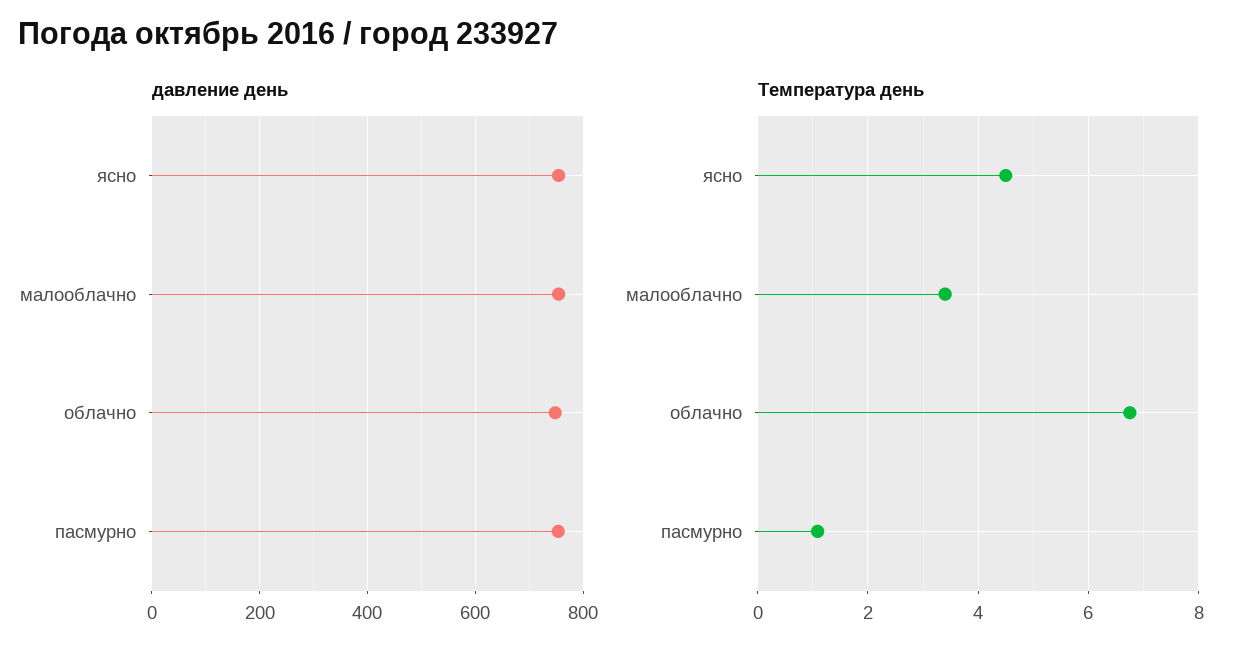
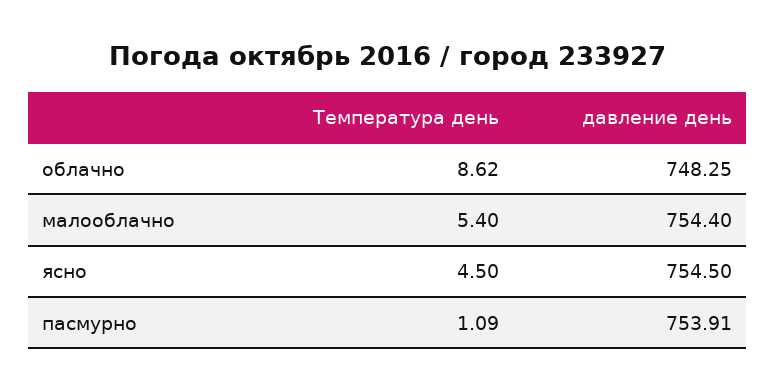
  {
    "давление день": {
      "ясно": 754.5,
      "малооблачно": 754.4,
      "облачно": 748.25,
      "пасмурно": 753.91
    },
    "Температура день": {
      "ясно": 4.5,
-     "малооблачно": 3.4,
+     "малооблачно": 5.4,
-     "облачно": 6.8,
+     "облачно": 8.62,
      "пасмурно": 1.09
    }
  }

